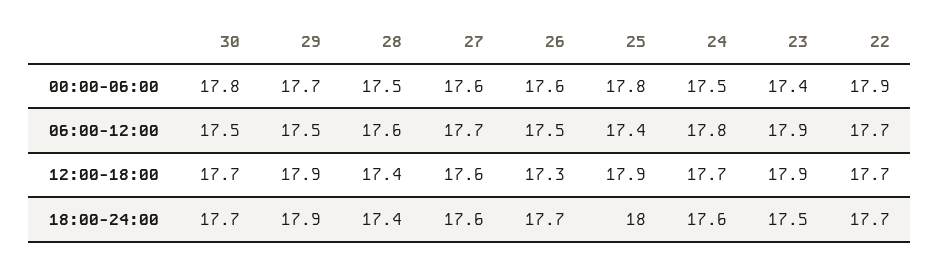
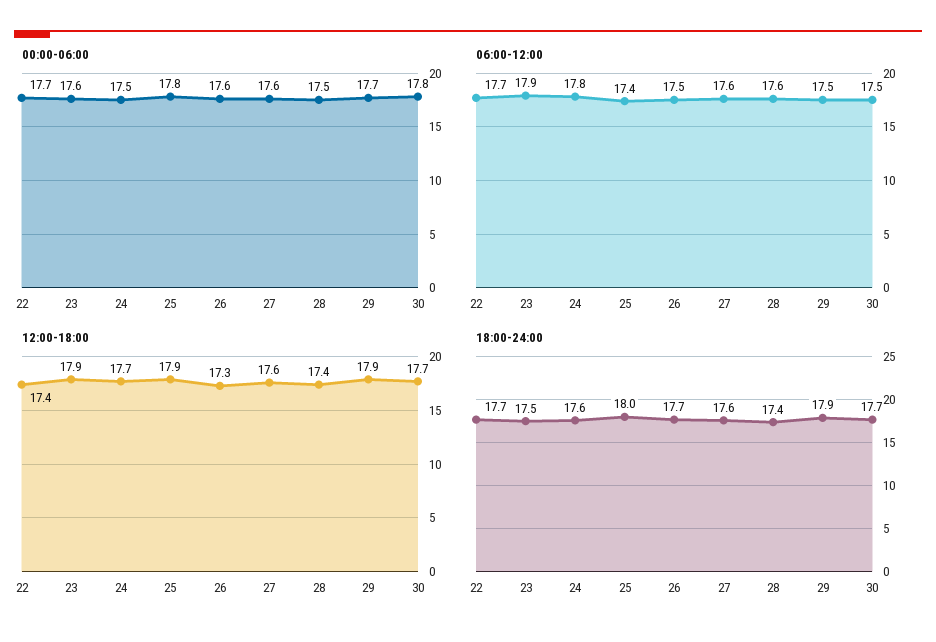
  {
    "00:00-06:00": {
      "30": 17.8,
      "29": 17.7,
      "28": 17.5,
      "27": 17.6,
      "26": 17.6,
      "25": 17.8,
      "24": 17.5,
-     "23": 17.4,
+     "23": 17.6,
-     "22": 17.9
+     "22": 17.7
    },
    "06:00-12:00": {
      "30": 17.5,
      "29": 17.5,
      "28": 17.6,
-     "27": 17.7,
+     "27": 17.6,
      "26": 17.5,
      "25": 17.4,
      "24": 17.8,
      "23": 17.9,
      "22": 17.7
    },
    "12:00-18:00": {
      "30": 17.7,
      "29": 17.9,
      "28": 17.4,
      "27": 17.6,
      "26": 17.3,
      "25": 17.9,
      "24": 17.7,
      "23": 17.9,
-     "22": 17.7
+     "22": 17.4
    },
    "18:00-24:00": {
      "30": 17.7,
      "29": 17.9,
      "28": 17.4,
      "27": 17.6,
      "26": 17.7,
      "25": 18,
      "24": 17.6,
      "23": 17.5,
      "22": 17.7
    }
  }

